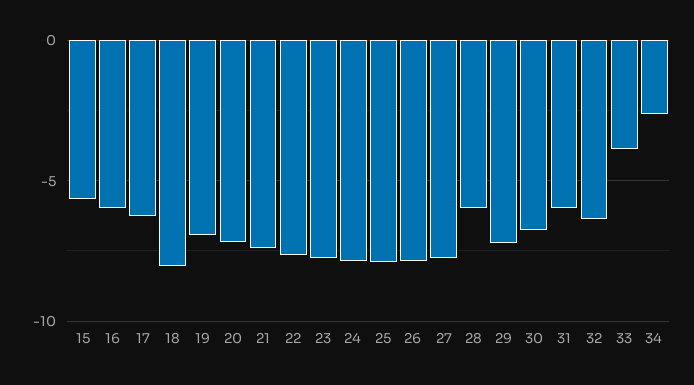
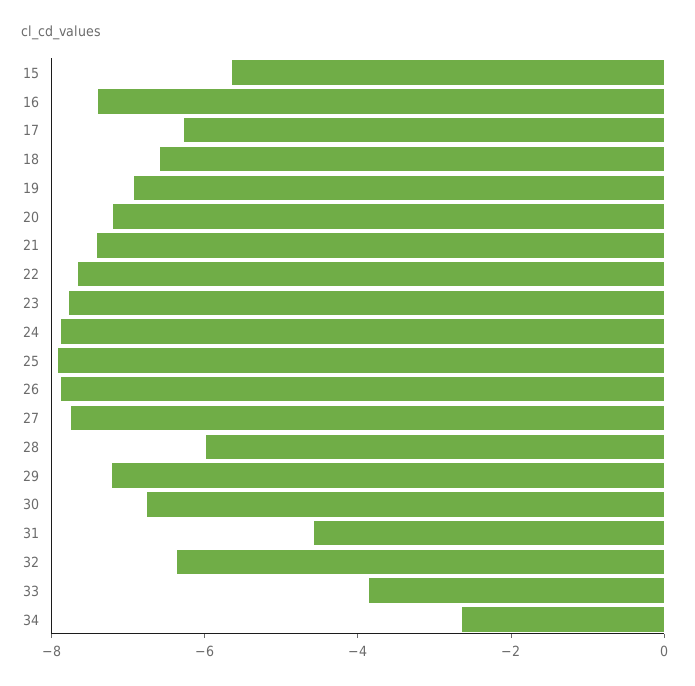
  {
    "15": -5.5,
-   "16": -6,
+   "16": -7.5,
    "17": -6.5,
-   "18": -8,
+   "18": -6.5,
    "19": -7,
    "20": -7,
    "21": -7.5,
    "22": -7.5,
    "23": -8,
    "24": -8,
    "25": -8,
    "26": -8,
    "27": -8,
    "28": -6,
    "29": -7,
    "30": -7,
-   "31": -6,
+   "31": -4.5,
    "32": -6.5,
    "33": -4,
    "34": -2.5
  }

